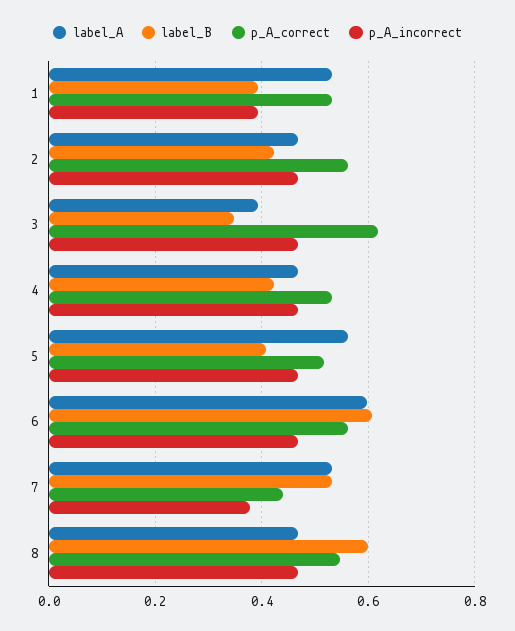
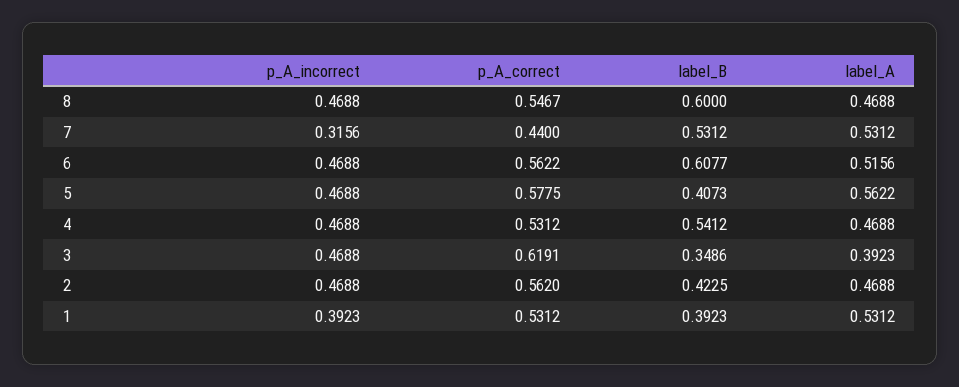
  {
    "label_A": {
      "1": 0.5312,
      "2": 0.4688,
      "3": 0.3923,
      "4": 0.4688,
      "5": 0.5622,
-     "6": 0.6,
+     "6": 0.5156,
      "7": 0.5312,
      "8": 0.4688
    },
    "label_B": {
      "1": 0.3923,
      "2": 0.4225,
      "3": 0.3486,
-     "4": 0.42,
+     "4": 0.5412,
      "5": 0.4073,
      "6": 0.6077,
      "7": 0.5312,
      "8": 0.6
    },
    "p_A_correct": {
      "1": 0.5312,
      "2": 0.562,
      "3": 0.6191,
      "4": 0.5312,
-     "5": 0.52,
+     "5": 0.5775,
      "6": 0.5622,
      "7": 0.44,
      "8": 0.5467
    },
    "p_A_incorrect": {
      "1": 0.3923,
      "2": 0.4688,
      "3": 0.4688,
      "4": 0.4688,
      "5": 0.4688,
      "6": 0.4688,
-     "7": 0.38,
+     "7": 0.3156,
      "8": 0.4688
    }
  }

